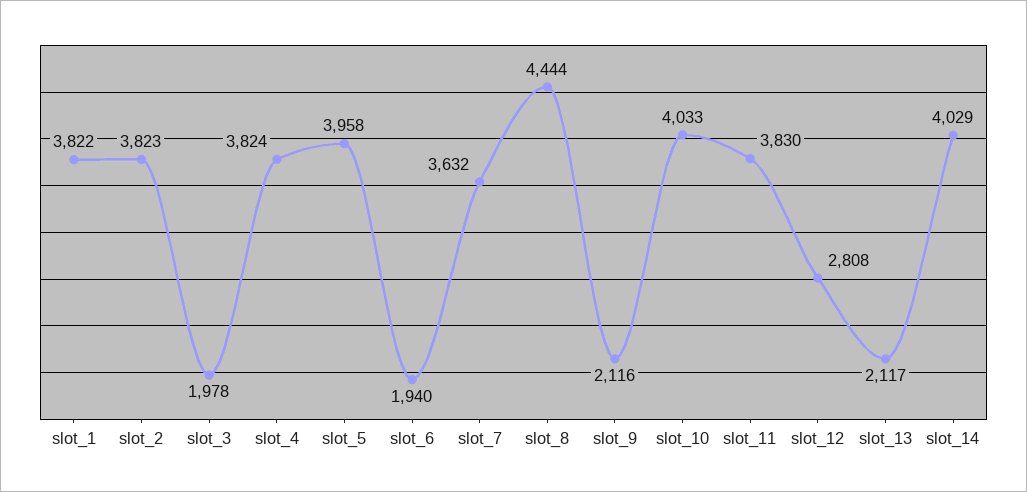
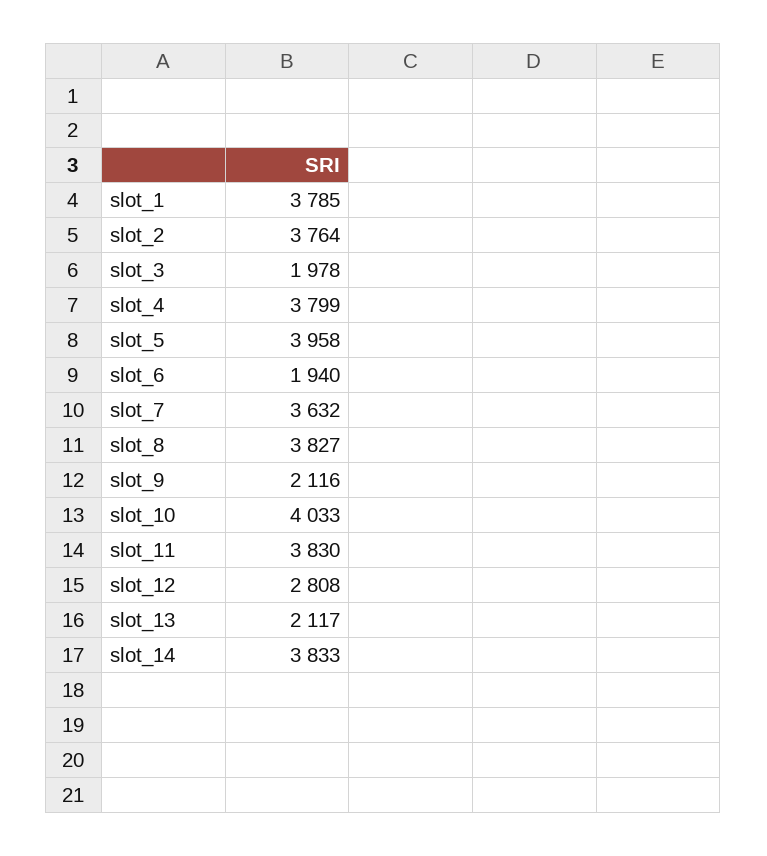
  {
-   "slot_1": 3822,
+   "slot_1": 3785,
-   "slot_2": 3823,
+   "slot_2": 3764,
    "slot_3": 1978,
-   "slot_4": 3824,
+   "slot_4": 3799,
    "slot_5": 3958,
    "slot_6": 1940,
    "slot_7": 3632,
-   "slot_8": 4444,
+   "slot_8": 3827,
    "slot_9": 2116,
    "slot_10": 4033,
    "slot_11": 3830,
    "slot_12": 2808,
    "slot_13": 2117,
-   "slot_14": 4029
+   "slot_14": 3833
  }

